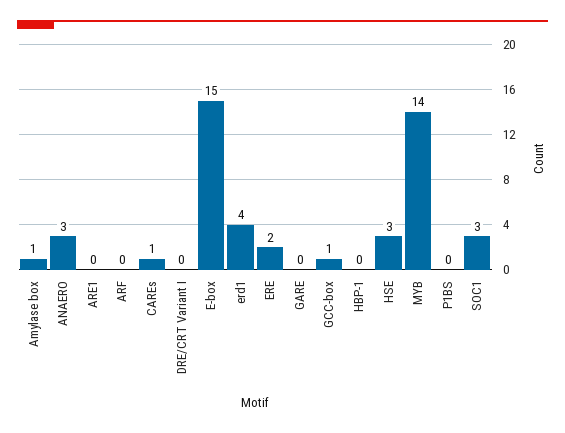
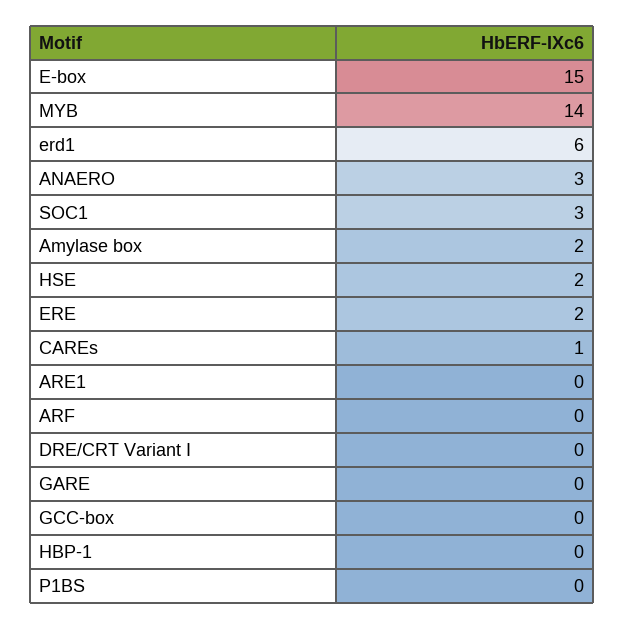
  {
-   "Amylase box": 1,
+   "Amylase box": 2,
    "ANAERO": 3,
    "ARE1": 0,
    "ARF": 0,
    "CAREs": 1,
    "DRE/CRT Variant I": 0,
    "E-box": 15,
-   "erd1": 4,
+   "erd1": 6,
    "ERE": 2,
    "GARE": 0,
-   "GCC-box": 1,
+   "GCC-box": 0,
    "HBP-1": 0,
-   "HSE": 3,
+   "HSE": 2,
    "MYB": 14,
    "P1BS": 0,
    "SOC1": 3
  }

